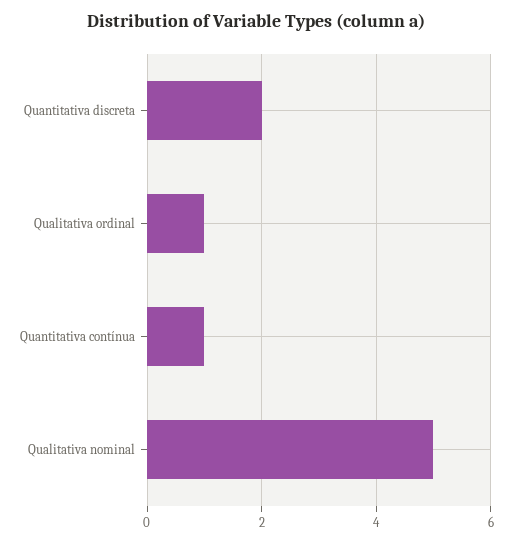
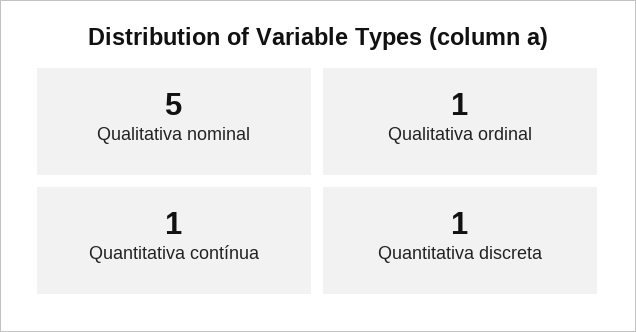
  {
-   "Quantitativa discreta": 2,
+   "Quantitativa discreta": 1,
    "Qualitativa ordinal": 1,
    "Quantitativa contínua": 1,
    "Qualitativa nominal": 5
  }

